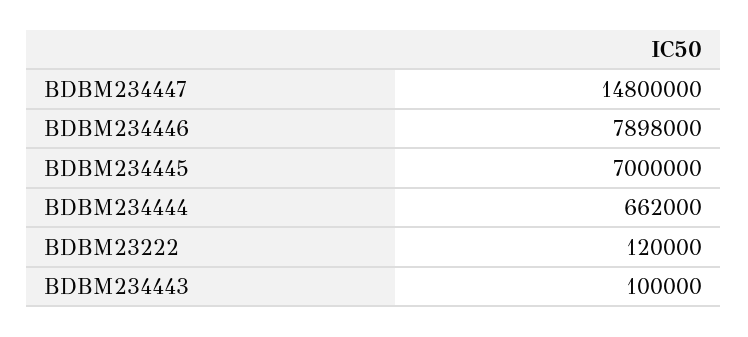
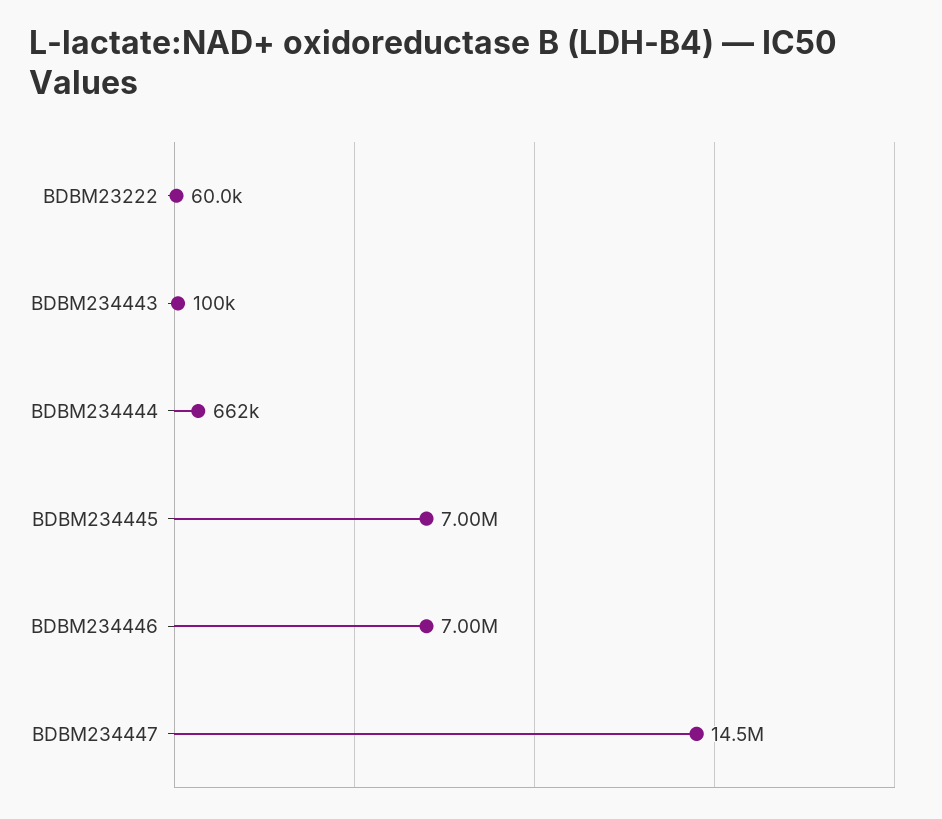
  {
-   "BDBM234447": 14800000,
+   "BDBM234447": 14500000,
-   "BDBM234446": 7898000,
+   "BDBM234446": 7000000,
    "BDBM234445": 7000000,
    "BDBM234444": 662000,
-   "BDBM23222": 120000,
+   "BDBM23222": 60000,
    "BDBM234443": 100000
  }

